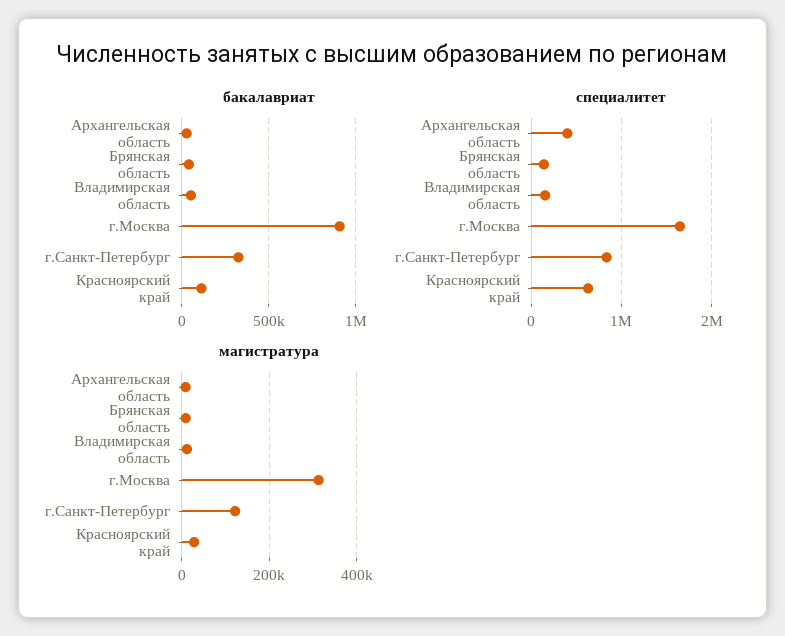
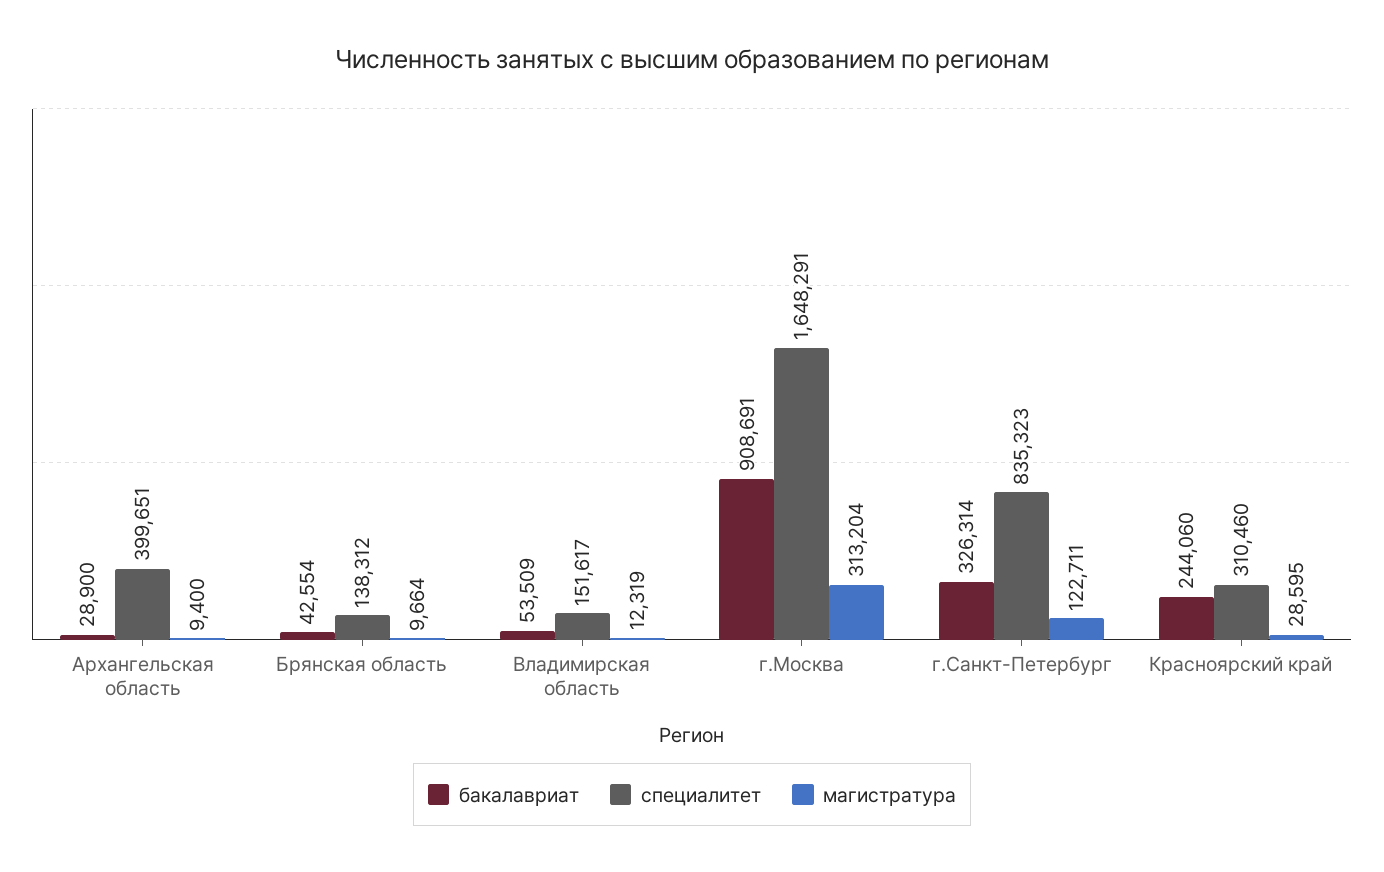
  {
    "бакалавриат": {
      "Архангельская область": 28900,
      "Брянская область": 42554,
      "Владимирская область": 53509,
      "г.Москва": 908691,
      "г.Санкт-Петербург": 326314,
-     "Красноярский край": 100000
+     "Красноярский край": 244060
    },
    "специалитет": {
      "Архангельская область": 399651,
      "Брянская область": 138312,
      "Владимирская область": 151617,
      "г.Москва": 1648291,
      "г.Санкт-Петербург": 835323,
-     "Красноярский край": 600000
+     "Красноярский край": 310460
    },
    "магистратура": {
      "Архангельская область": 9400,
      "Брянская область": 9664,
      "Владимирская область": 12319,
      "г.Москва": 313204,
      "г.Санкт-Петербург": 122711,
      "Красноярский край": 28595
    }
  }

